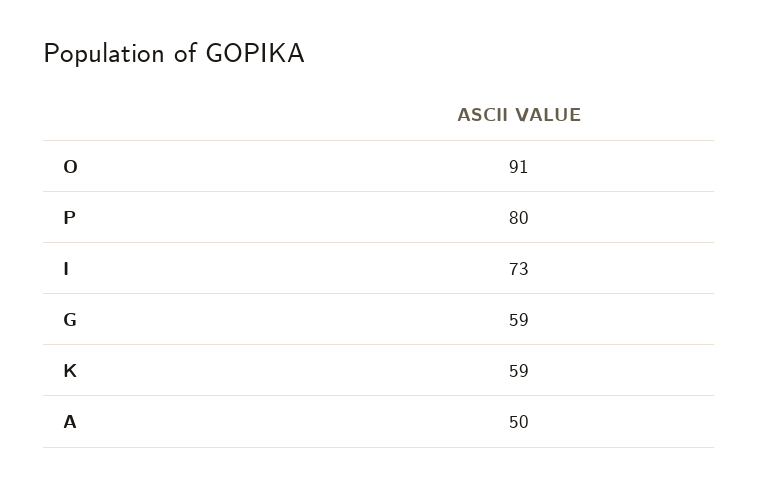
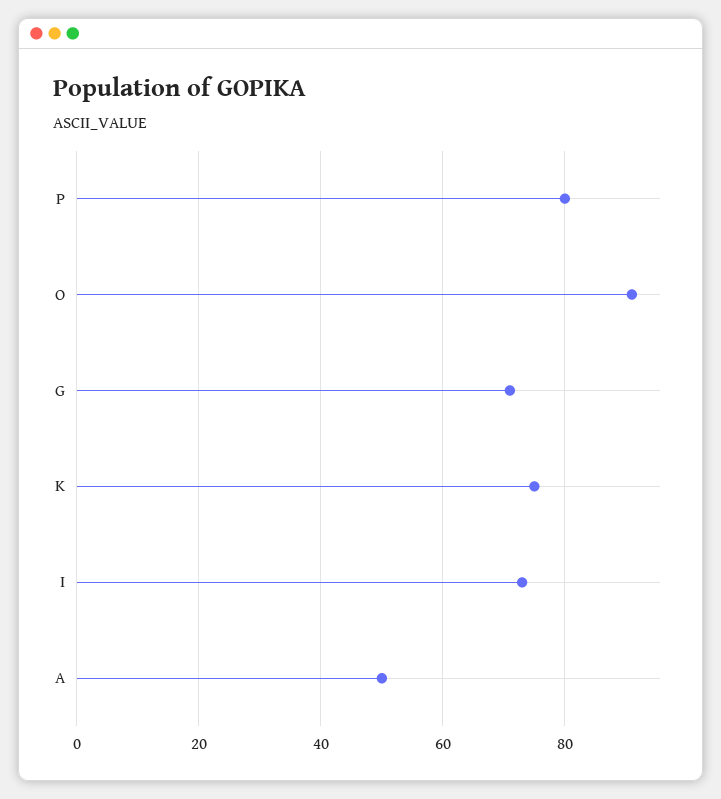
  {
    "O": 91,
    "P": 80,
    "I": 73,
-   "G": 59,
+   "G": 70,
-   "K": 59,
+   "K": 75,
    "A": 50
  }

